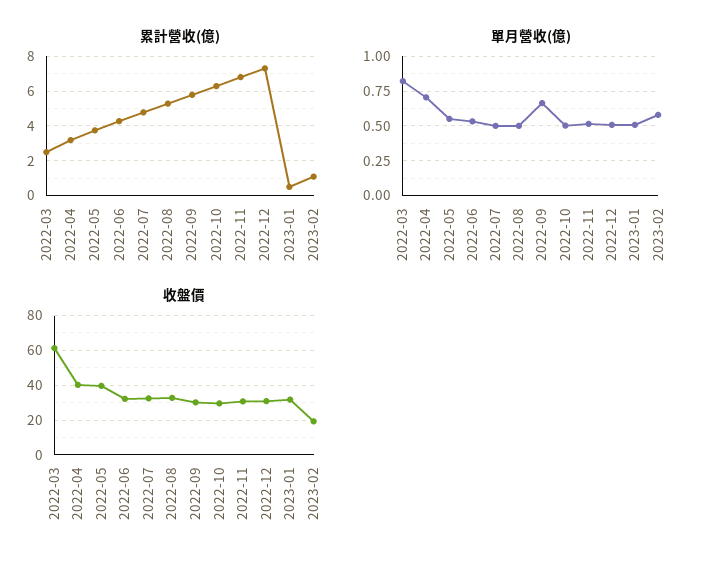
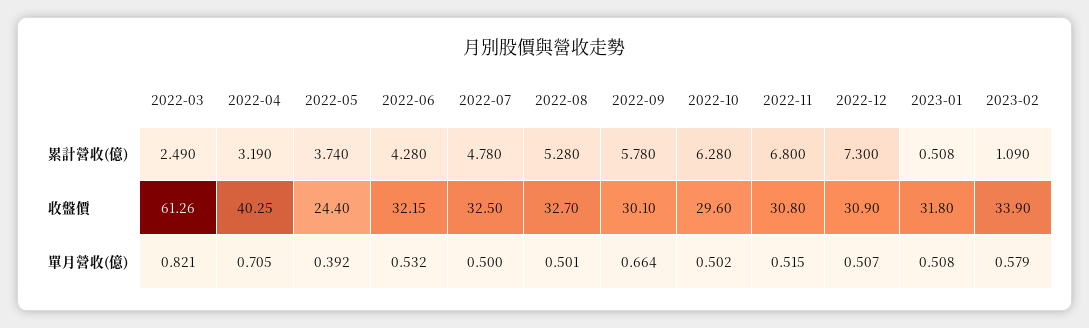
  {
    "累計營收(億)": {
      "2022-03": 2.49,
      "2022-04": 3.19,
      "2022-05": 3.74,
      "2022-06": 4.28,
      "2022-07": 4.78,
      "2022-08": 5.28,
      "2022-09": 5.78,
      "2022-10": 6.28,
      "2022-11": 6.8,
      "2022-12": 7.3,
      "2023-01": 0.508,
      "2023-02": 1.09
    },
    "單月營收(億)": {
      "2022-03": 0.821,
      "2022-04": 0.705,
-     "2022-05": 0.55,
+     "2022-05": 0.392,
      "2022-06": 0.532,
      "2022-07": 0.5,
      "2022-08": 0.501,
      "2022-09": 0.664,
      "2022-10": 0.502,
      "2022-11": 0.515,
      "2022-12": 0.507,
      "2023-01": 0.508,
      "2023-02": 0.579
    },
    "收盤價": {
      "2022-03": 61.26,
      "2022-04": 40.25,
-     "2022-05": 40,
+     "2022-05": 24.4,
      "2022-06": 32.15,
      "2022-07": 32.5,
      "2022-08": 32.7,
      "2022-09": 30.1,
      "2022-10": 29.6,
      "2022-11": 30.8,
      "2022-12": 30.9,
      "2023-01": 31.8,
-     "2023-02": 20
+     "2023-02": 33.9
    }
  }

